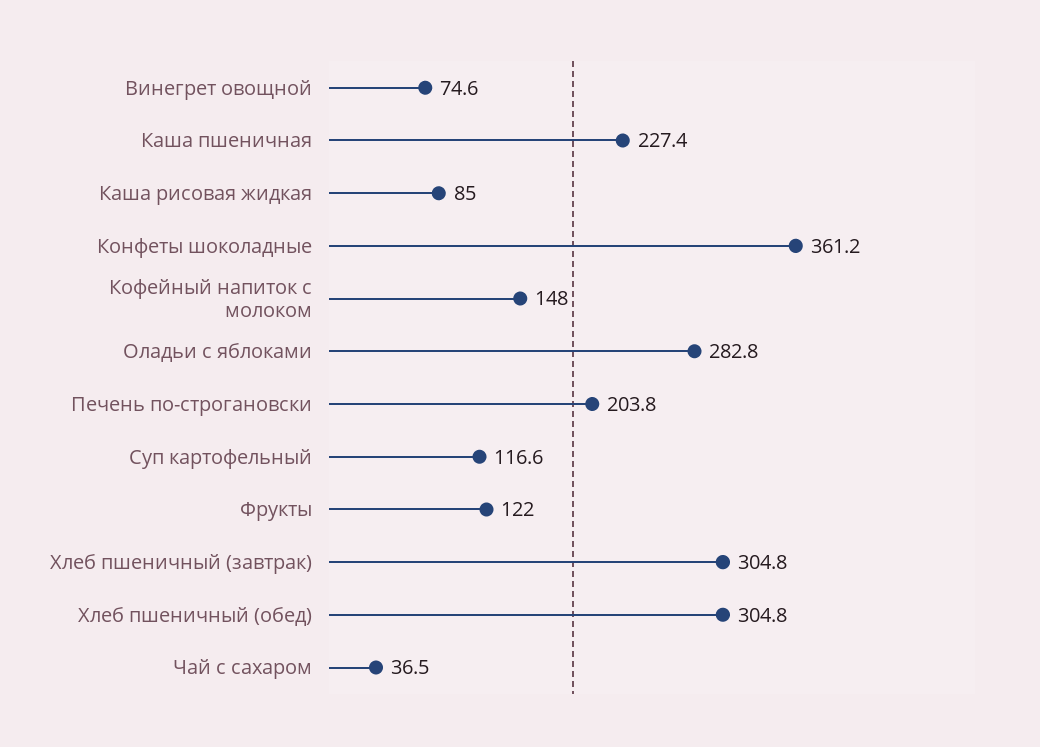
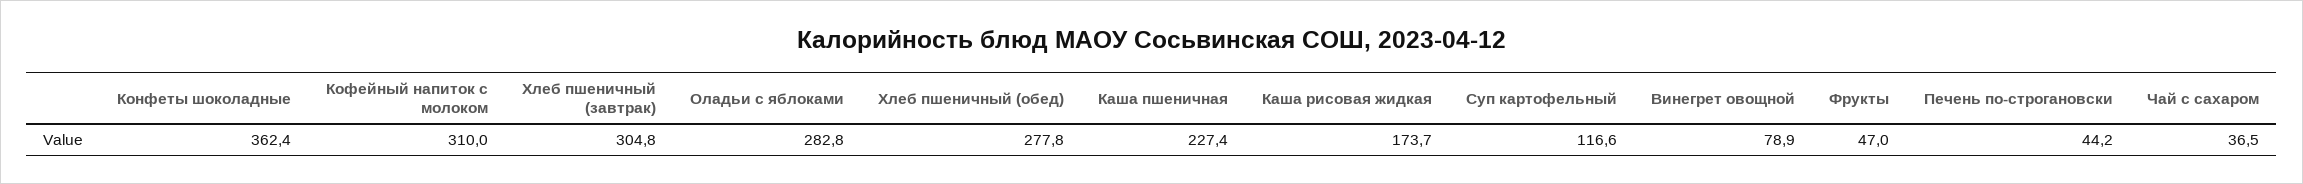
  {
-   "Винегрет овощной": 74.6,
+   "Винегрет овощной": 78.9,
    "Каша пшеничная": 227.4,
-   "Каша рисовая жидкая": 85,
+   "Каша рисовая жидкая": 173.7,
-   "Конфеты шоколадные": 361.2,
+   "Конфеты шоколадные": 362.4,
-   "Кофейный напиток с молоком": 148,
+   "Кофейный напиток с молоком": 310,
    "Оладьи с яблоками": 282.8,
-   "Печень по-строгановски": 203.8,
+   "Печень по-строгановски": 44.2,
    "Суп картофельный": 116.6,
-   "Фрукты": 122,
+   "Фрукты": 47,
    "Хлеб пшеничный (завтрак)": 304.8,
-   "Хлеб пшеничный (обед)": 304.8,
+   "Хлеб пшеничный (обед)": 277.8,
    "Чай с сахаром": 36.5
  }

